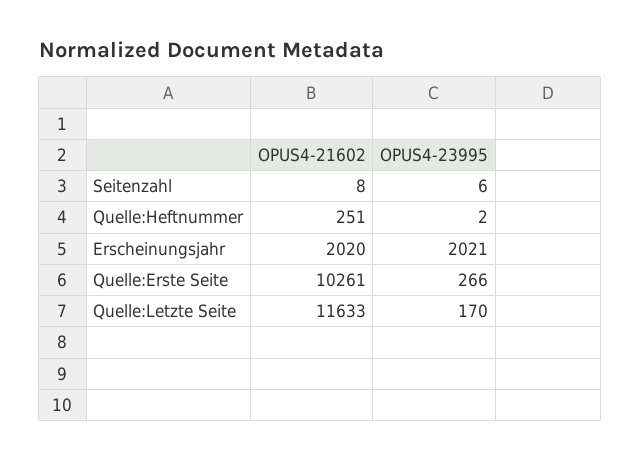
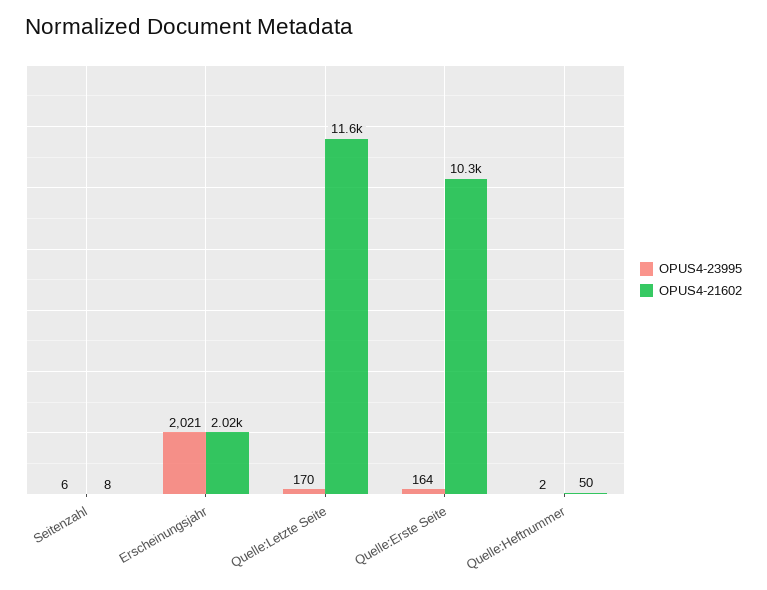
  {
    "OPUS4-21602": {
      "Seitenzahl": 8,
-     "Quelle:Heftnummer": 251,
+     "Quelle:Heftnummer": 50,
      "Erscheinungsjahr": 2020,
      "Quelle:Erste Seite": 10261,
      "Quelle:Letzte Seite": 11633
    },
    "OPUS4-23995": {
      "Seitenzahl": 6,
      "Quelle:Heftnummer": 2,
      "Erscheinungsjahr": 2021,
-     "Quelle:Erste Seite": 266,
+     "Quelle:Erste Seite": 164,
      "Quelle:Letzte Seite": 170
    }
  }

